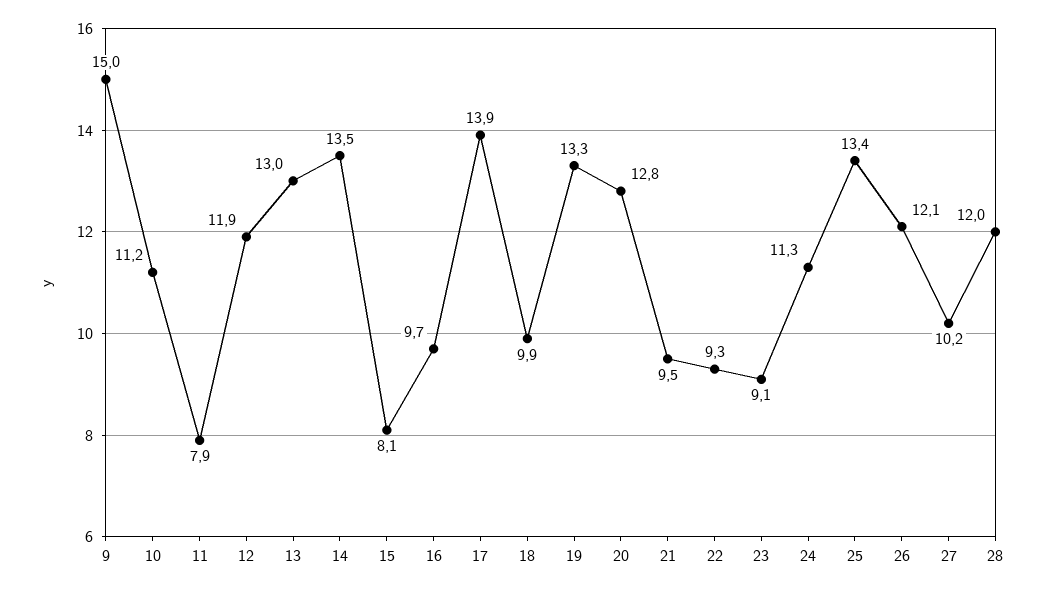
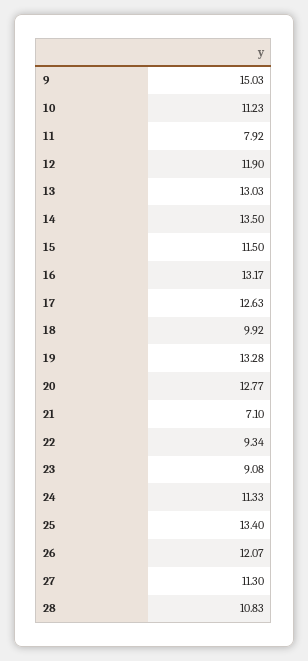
  {
    "9": 15.03,
    "10": 11.23,
    "11": 7.92,
    "12": 11.9,
    "13": 13.03,
    "14": 13.5,
-   "15": 8.1,
+   "15": 11.5,
-   "16": 9.7,
+   "16": 13.17,
-   "17": 13.9,
+   "17": 12.63,
    "18": 9.92,
    "19": 13.28,
    "20": 12.77,
-   "21": 9.5,
+   "21": 7.1,
    "22": 9.34,
    "23": 9.08,
    "24": 11.33,
    "25": 13.4,
    "26": 12.07,
-   "27": 10.2,
+   "27": 11.3,
-   "28": 12
+   "28": 10.83
  }

